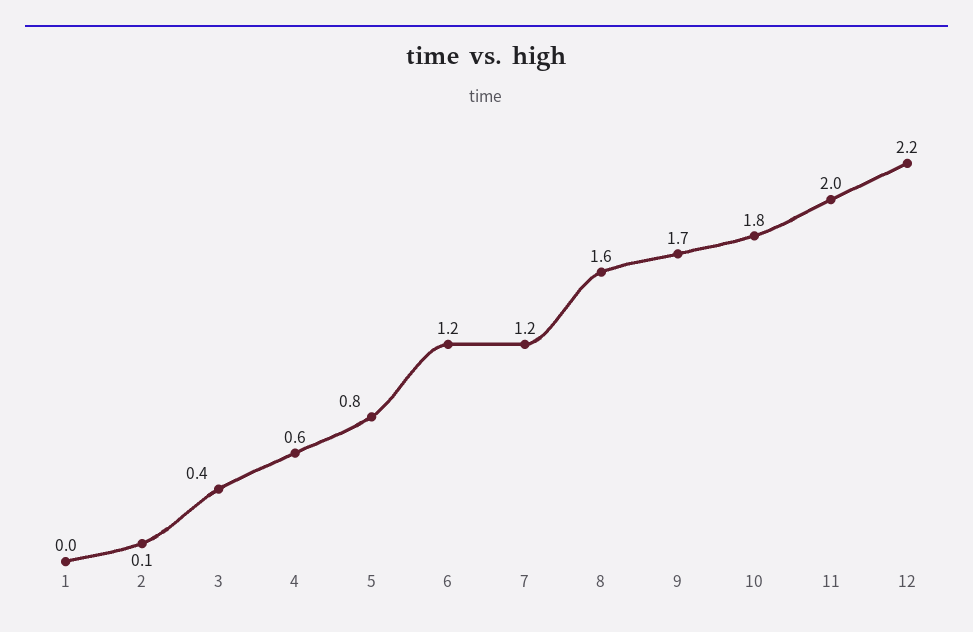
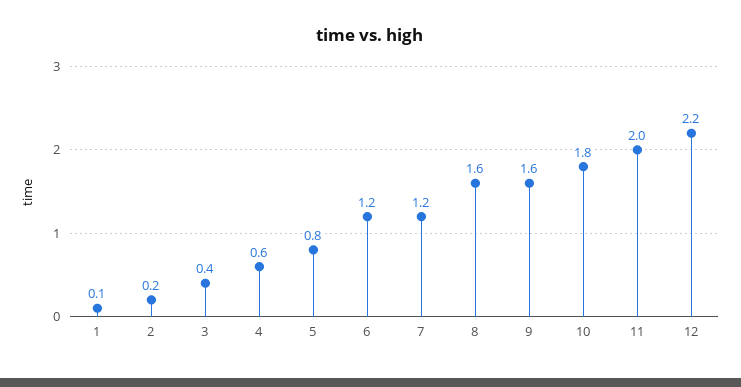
  {
-   "1": 0,
+   "1": 0.1,
-   "2": 0.1,
+   "2": 0.2,
    "3": 0.4,
    "4": 0.6,
    "5": 0.8,
    "6": 1.2,
    "7": 1.2,
    "8": 1.6,
-   "9": 1.7,
+   "9": 1.6,
    "10": 1.8,
    "11": 2,
    "12": 2.2
  }

